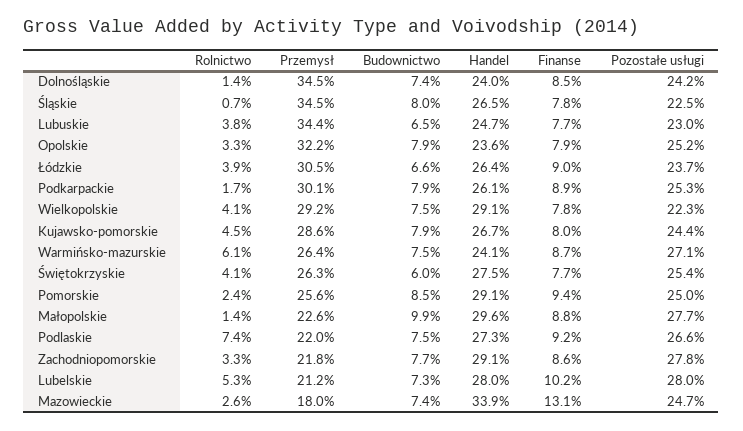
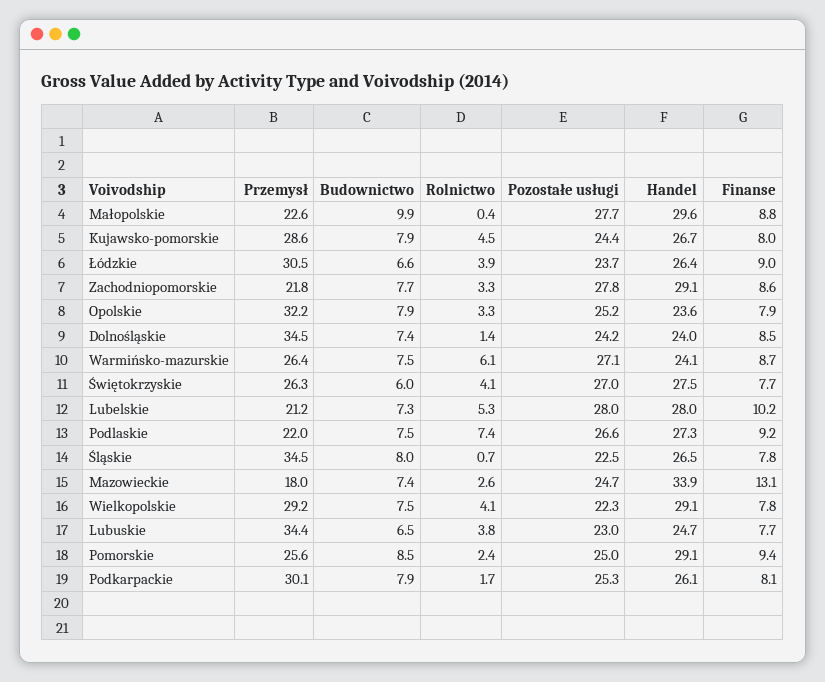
  {
    "Rolnictwo": {
      "Dolnośląskie": 1.4,
      "Śląskie": 0.7,
      "Lubuskie": 3.8,
      "Opolskie": 3.3,
      "Łódzkie": 3.9,
      "Podkarpackie": 1.7,
      "Wielkopolskie": 4.1,
      "Kujawsko-pomorskie": 4.5,
      "Warmińsko-mazurskie": 6.1,
      "Świętokrzyskie": 4.1,
      "Pomorskie": 2.4,
-     "Małopolskie": 1.4,
+     "Małopolskie": 0.4,
      "Podlaskie": 7.4,
      "Zachodniopomorskie": 3.3,
      "Lubelskie": 5.3,
      "Mazowieckie": 2.6
    },
    "Przemysł": {
      "Dolnośląskie": 34.5,
      "Śląskie": 34.5,
      "Lubuskie": 34.4,
      "Opolskie": 32.2,
      "Łódzkie": 30.5,
      "Podkarpackie": 30.1,
      "Wielkopolskie": 29.2,
      "Kujawsko-pomorskie": 28.6,
      "Warmińsko-mazurskie": 26.4,
      "Świętokrzyskie": 26.3,
      "Pomorskie": 25.6,
      "Małopolskie": 22.6,
      "Podlaskie": 22,
      "Zachodniopomorskie": 21.8,
      "Lubelskie": 21.2,
      "Mazowieckie": 18
    },
    "Budownictwo": {
      "Dolnośląskie": 7.4,
      "Śląskie": 8,
      "Lubuskie": 6.5,
      "Opolskie": 7.9,
      "Łódzkie": 6.6,
      "Podkarpackie": 7.9,
      "Wielkopolskie": 7.5,
      "Kujawsko-pomorskie": 7.9,
      "Warmińsko-mazurskie": 7.5,
      "Świętokrzyskie": 6,
      "Pomorskie": 8.5,
      "Małopolskie": 9.9,
      "Podlaskie": 7.5,
      "Zachodniopomorskie": 7.7,
      "Lubelskie": 7.3,
      "Mazowieckie": 7.4
    },
    "Handel": {
      "Dolnośląskie": 24,
      "Śląskie": 26.5,
      "Lubuskie": 24.7,
      "Opolskie": 23.6,
      "Łódzkie": 26.4,
      "Podkarpackie": 26.1,
      "Wielkopolskie": 29.1,
      "Kujawsko-pomorskie": 26.7,
      "Warmińsko-mazurskie": 24.1,
      "Świętokrzyskie": 27.5,
      "Pomorskie": 29.1,
      "Małopolskie": 29.6,
      "Podlaskie": 27.3,
      "Zachodniopomorskie": 29.1,
      "Lubelskie": 28,
      "Mazowieckie": 33.9
    },
    "Finanse": {
      "Dolnośląskie": 8.5,
      "Śląskie": 7.8,
      "Lubuskie": 7.7,
      "Opolskie": 7.9,
      "Łódzkie": 9,
-     "Podkarpackie": 8.9,
+     "Podkarpackie": 8.1,
      "Wielkopolskie": 7.8,
      "Kujawsko-pomorskie": 8,
      "Warmińsko-mazurskie": 8.7,
      "Świętokrzyskie": 7.7,
      "Pomorskie": 9.4,
      "Małopolskie": 8.8,
      "Podlaskie": 9.2,
      "Zachodniopomorskie": 8.6,
      "Lubelskie": 10.2,
      "Mazowieckie": 13.1
    },
    "Pozostałe usługi": {
      "Dolnośląskie": 24.2,
      "Śląskie": 22.5,
      "Lubuskie": 23,
      "Opolskie": 25.2,
      "Łódzkie": 23.7,
      "Podkarpackie": 25.3,
      "Wielkopolskie": 22.3,
      "Kujawsko-pomorskie": 24.4,
      "Warmińsko-mazurskie": 27.1,
-     "Świętokrzyskie": 25.4,
+     "Świętokrzyskie": 27,
      "Pomorskie": 25,
      "Małopolskie": 27.7,
      "Podlaskie": 26.6,
      "Zachodniopomorskie": 27.8,
      "Lubelskie": 28,
      "Mazowieckie": 24.7
    }
  }

